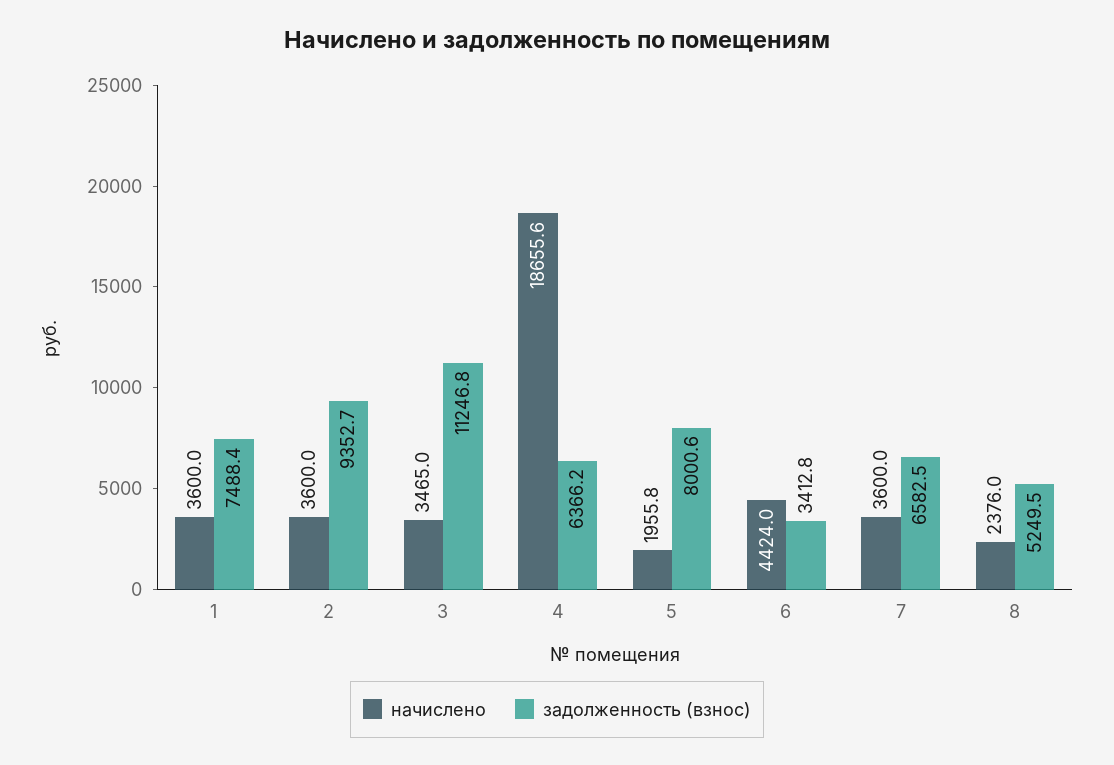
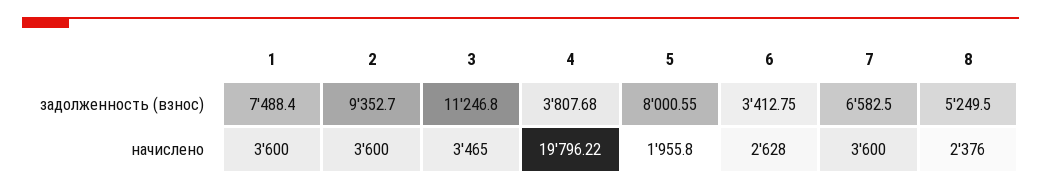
  {
    "начислено": {
      "1": 3600,
      "2": 3600,
      "3": 3465,
-     "4": 18655.6,
+     "4": 19796.22,
      "5": 1955.8,
-     "6": 4424,
+     "6": 2628,
      "7": 3600,
      "8": 2376
    },
    "задолженность (взнос)": {
      "1": 7488.4,
      "2": 9352.7,
      "3": 11246.8,
-     "4": 6366.2,
+     "4": 3807.68,
      "5": 8000.55,
      "6": 3412.75,
      "7": 6582.5,
      "8": 5249.5
    }
  }

